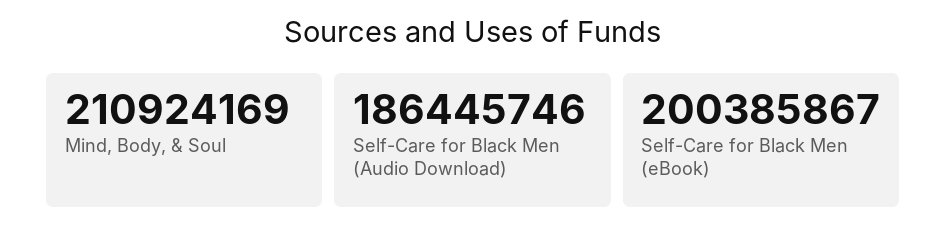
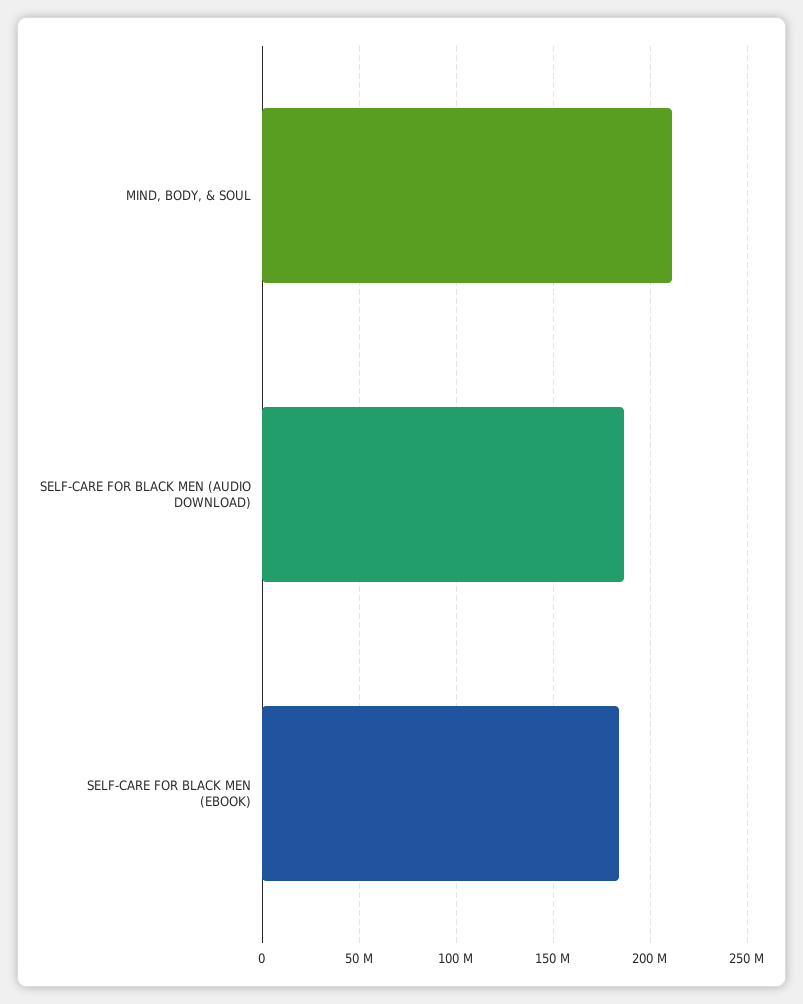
  {
    "Mind, Body, & Soul": 210924169,
    "Self-Care for Black Men (Audio Download)": 186445746,
-   "Self-Care for Black Men (eBook)": 200385867
+   "Self-Care for Black Men (eBook)": 185000000
  }

